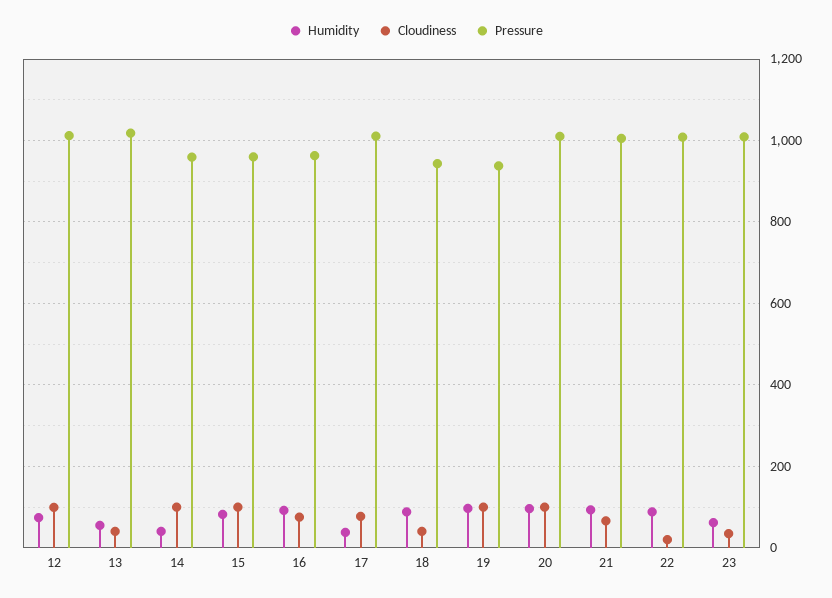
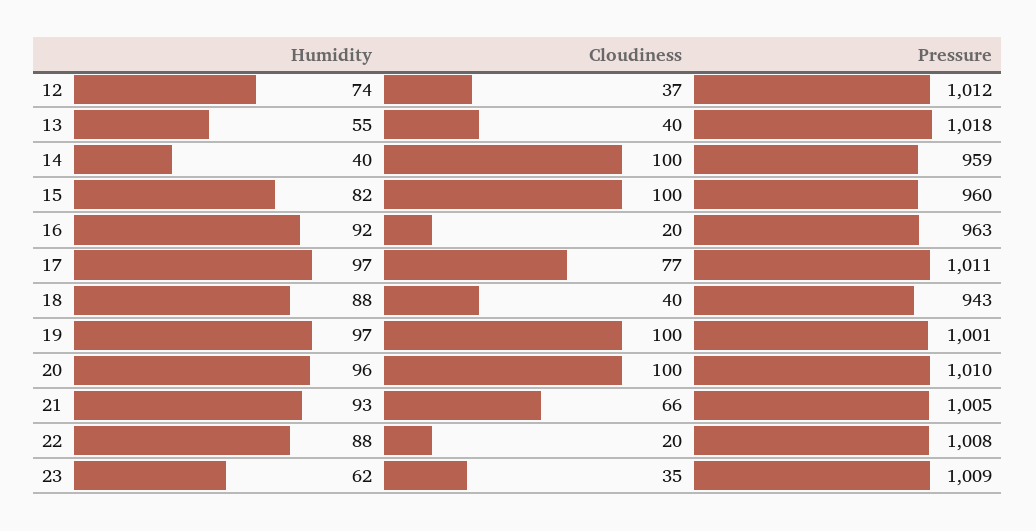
  {
    "Humidity": {
      "12": 74,
      "13": 55,
      "14": 40,
      "15": 82,
      "16": 92,
-     "17": 40,
+     "17": 97,
      "18": 88,
      "19": 97,
      "20": 96,
      "21": 93,
      "22": 88,
      "23": 62
    },
    "Cloudiness": {
-     "12": 100,
+     "12": 37,
      "13": 40,
      "14": 100,
      "15": 100,
-     "16": 80,
+     "16": 20,
      "17": 77,
      "18": 40,
      "19": 100,
      "20": 100,
      "21": 66,
      "22": 20,
      "23": 35
    },
    "Pressure": {
      "12": 1012,
      "13": 1018,
      "14": 959,
      "15": 960,
      "16": 963,
      "17": 1011,
      "18": 943,
-     "19": 940,
+     "19": 1001,
      "20": 1010,
      "21": 1005,
      "22": 1008,
      "23": 1009
    }
  }

